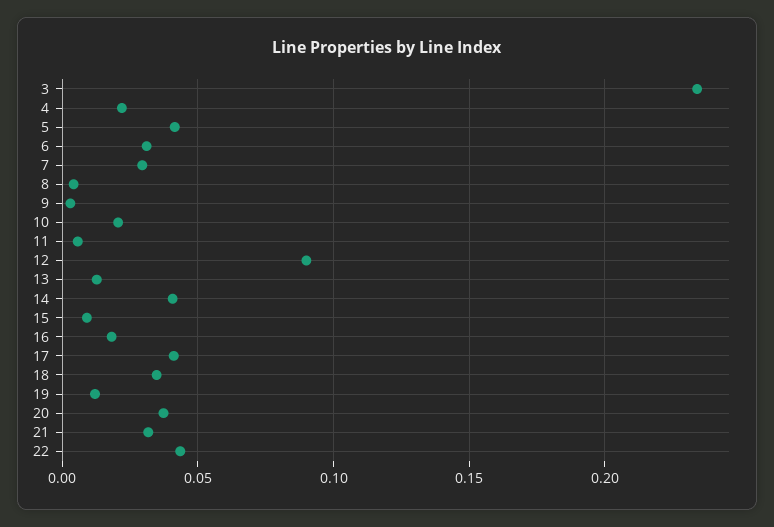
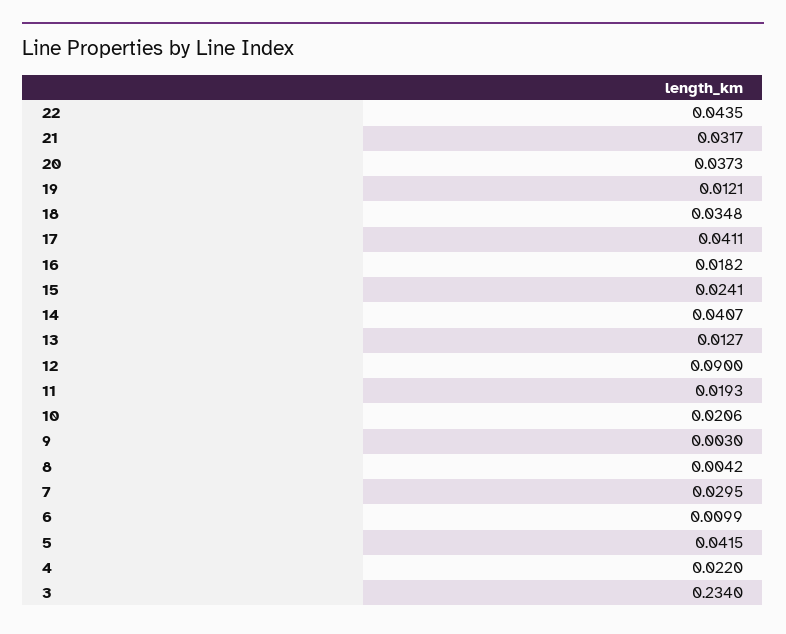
  {
    "3": 0.234,
    "4": 0.022,
    "5": 0.0415,
-   "6": 0.03,
+   "6": 0.0099,
    "7": 0.0295,
    "8": 0.0042,
    "9": 0.003,
    "10": 0.0206,
-   "11": 0.005,
+   "11": 0.0193,
    "12": 0.09,
    "13": 0.0127,
    "14": 0.0407,
-   "15": 0.01,
+   "15": 0.0241,
    "16": 0.0182,
    "17": 0.0411,
    "18": 0.0348,
    "19": 0.0121,
    "20": 0.0373,
    "21": 0.0317,
    "22": 0.0435
  }

